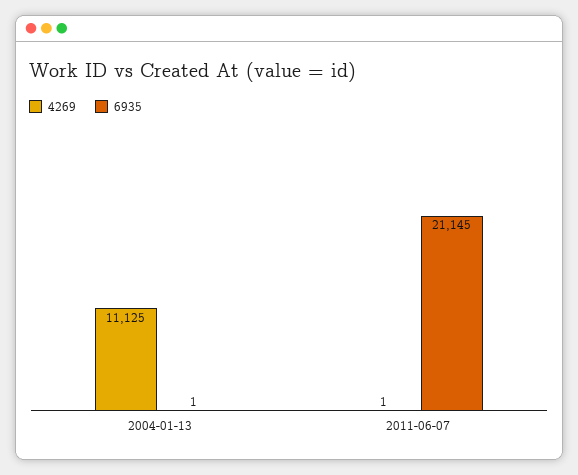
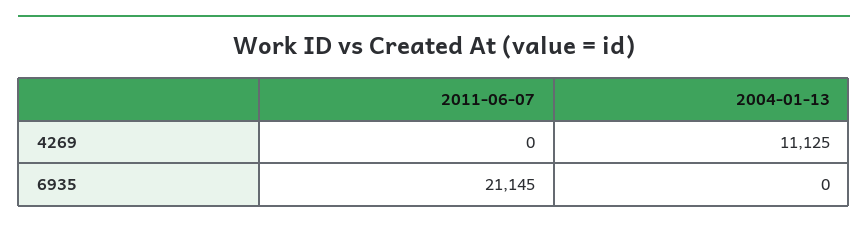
  {
    "4269": {
      "2004-01-13": 11125,
-     "2011-06-07": 1
+     "2011-06-07": 0
    },
    "6935": {
-     "2004-01-13": 1,
+     "2004-01-13": 0,
      "2011-06-07": 21145
    }
  }

